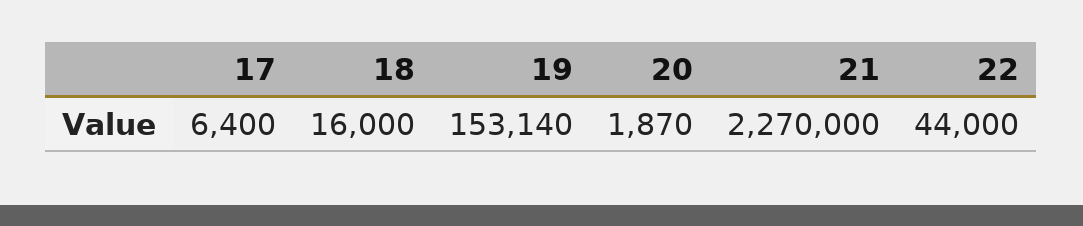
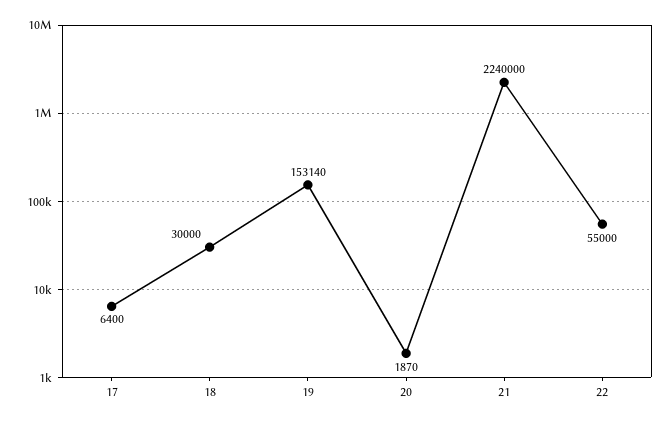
  {
    "17": 6400,
-   "18": 16000,
+   "18": 30000,
    "19": 153140,
    "20": 1870,
-   "21": 2270000,
+   "21": 2240000,
-   "22": 44000
+   "22": 55000
  }

